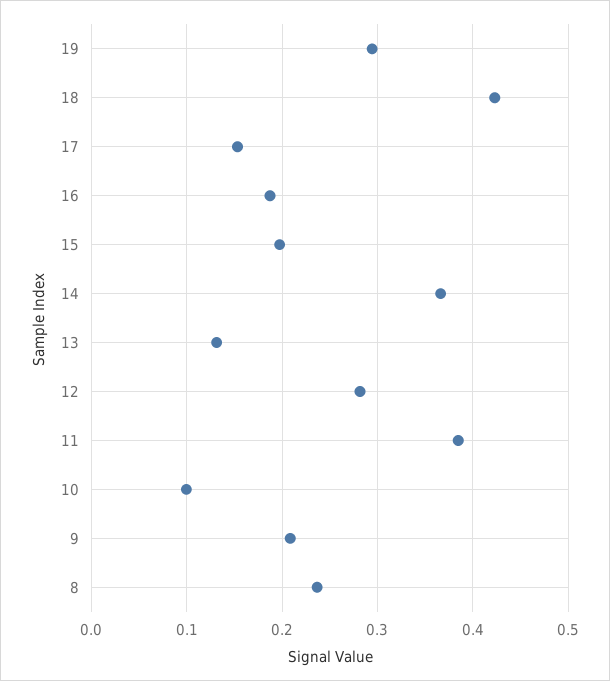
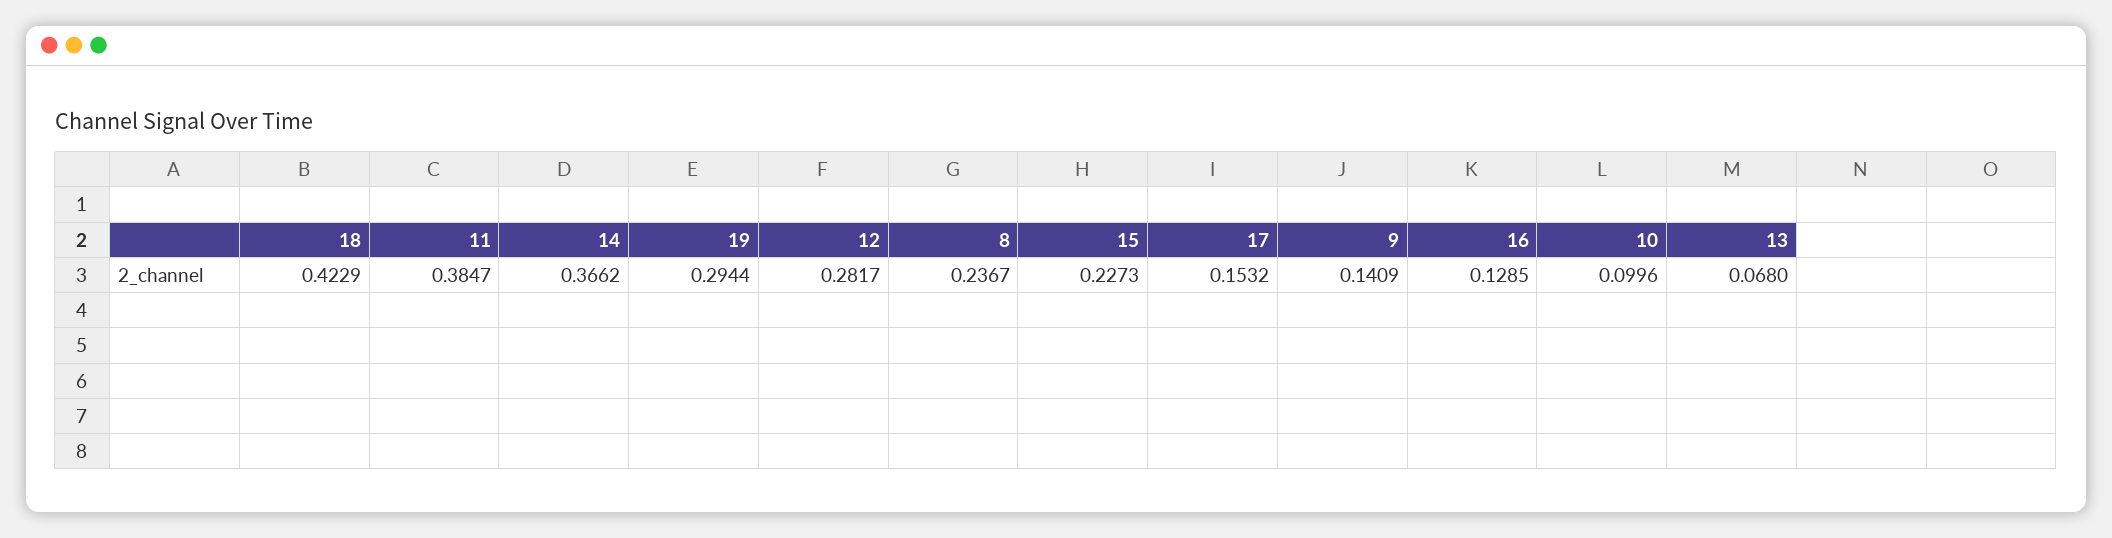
  {
    "19": 0.2944,
    "18": 0.4229,
    "17": 0.1532,
-   "16": 0.19,
+   "16": 0.1285,
-   "15": 0.2,
+   "15": 0.2273,
    "14": 0.3662,
-   "13": 0.13,
+   "13": 0.068,
    "12": 0.2817,
    "11": 0.3847,
    "10": 0.0996,
-   "9": 0.21,
+   "9": 0.1409,
    "8": 0.2367
  }

